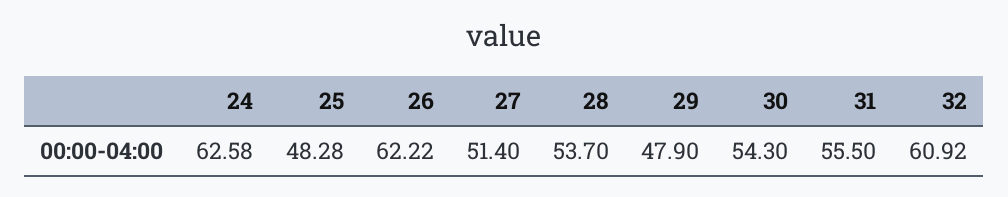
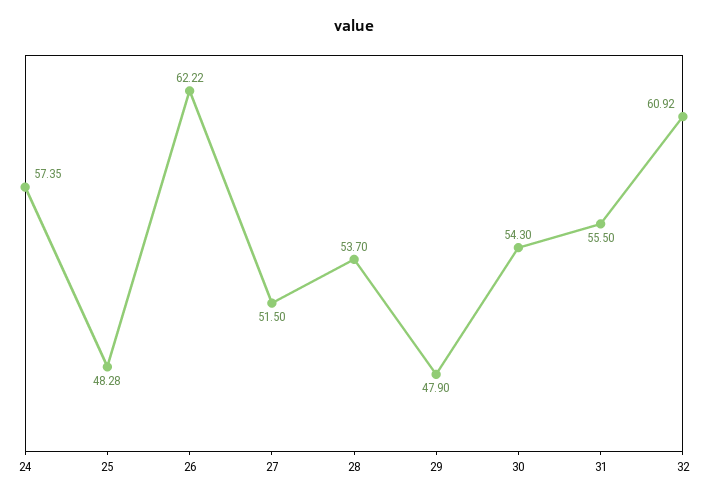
  {
-   "24": 62.58,
+   "24": 57.35,
    "25": 48.28,
    "26": 62.22,
-   "27": 51.4,
+   "27": 51.5,
    "28": 53.7,
    "29": 47.9,
    "30": 54.3,
    "31": 55.5,
    "32": 60.92
  }

